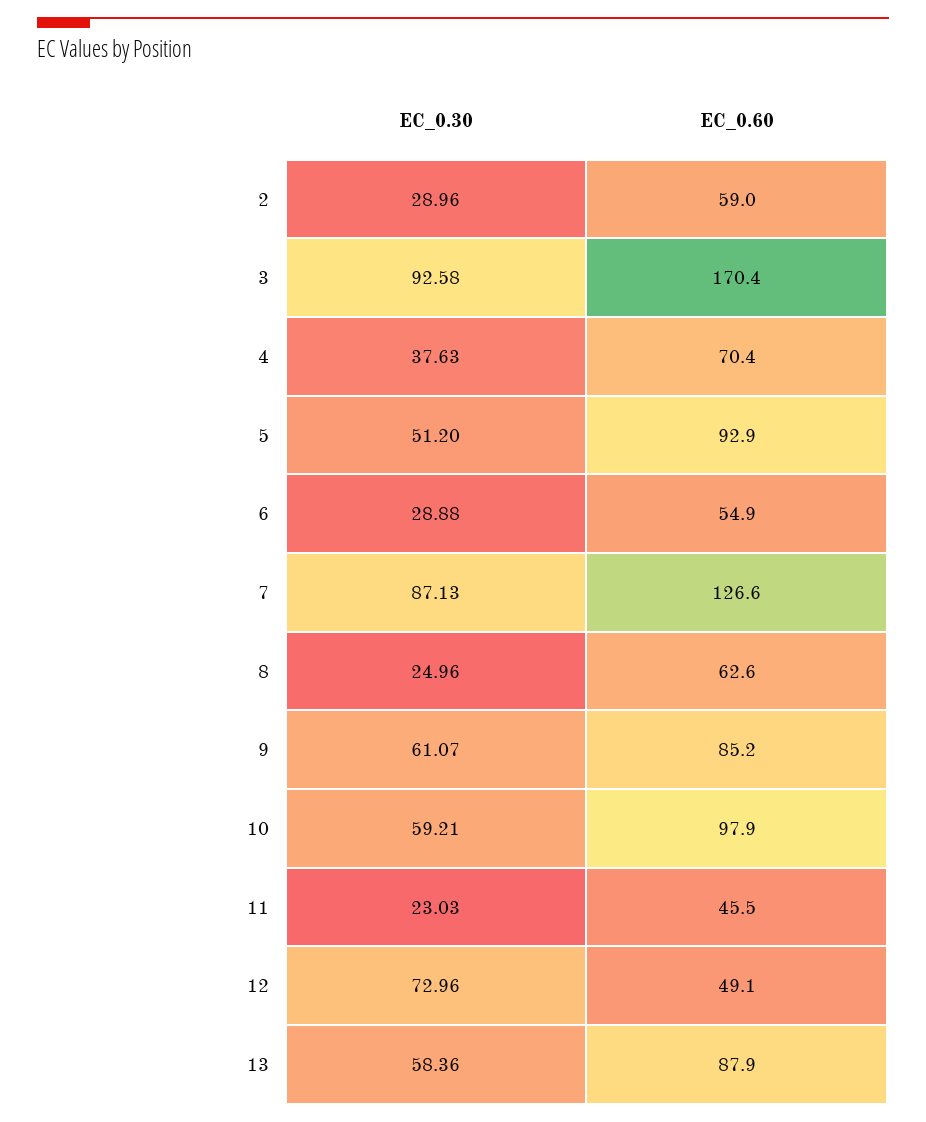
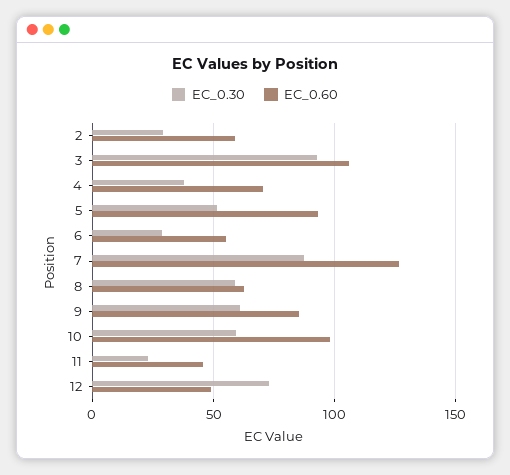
  {
    "EC_0.30": {
      "2": 28.96,
      "3": 92.58,
      "4": 37.63,
      "5": 51.2,
      "6": 28.88,
      "7": 87.13,
-     "8": 24.96,
+     "8": 60,
      "9": 61.07,
      "10": 59.21,
      "11": 23.03,
-     "12": 72.96,
+     "12": 72.96
-     "13": 58.36
    },
    "EC_0.60": {
      "2": 59,
-     "3": 170.4,
+     "3": 105,
      "4": 70.4,
      "5": 92.9,
      "6": 54.9,
      "7": 126.6,
      "8": 62.6,
      "9": 85.2,
      "10": 97.9,
      "11": 45.5,
-     "12": 49.1,
+     "12": 49.1
-     "13": 87.9
    }
  }

